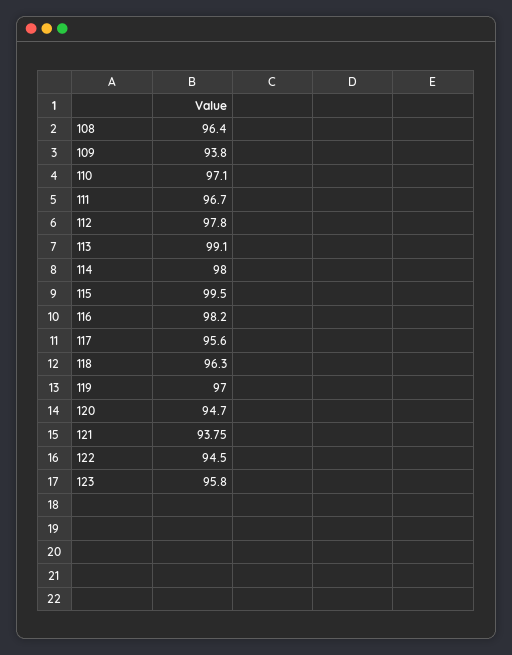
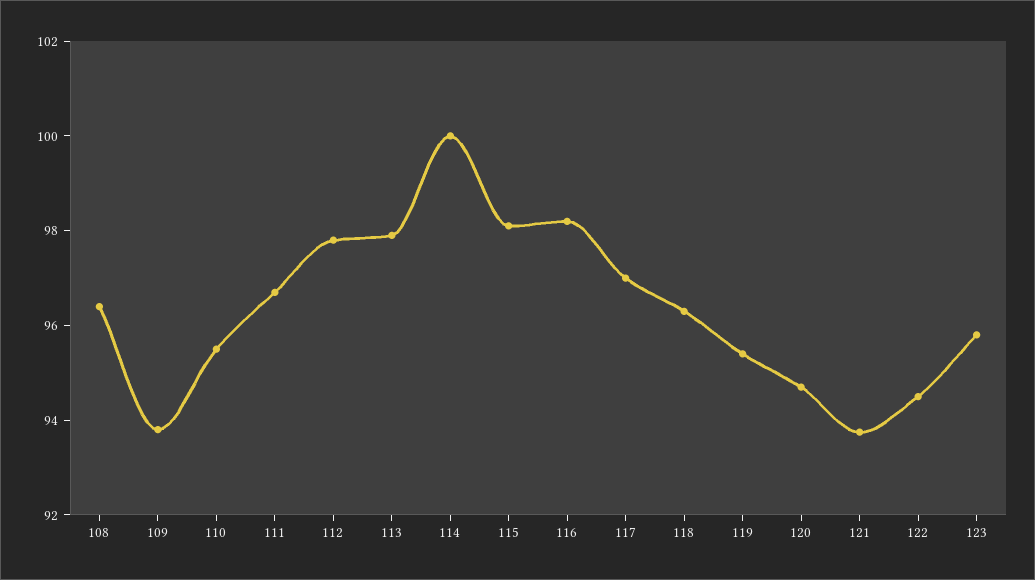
  {
    "108": 96.4,
    "109": 93.8,
-   "110": 97.1,
+   "110": 95.5,
    "111": 96.7,
    "112": 97.8,
-   "113": 99.1,
+   "113": 98,
-   "114": 98,
+   "114": 100,
-   "115": 99.5,
+   "115": 98,
    "116": 98.2,
-   "117": 95.6,
+   "117": 97,
    "118": 96.3,
-   "119": 97,
+   "119": 95.5,
    "120": 94.7,
    "121": 93.75,
    "122": 94.5,
    "123": 95.8
  }

